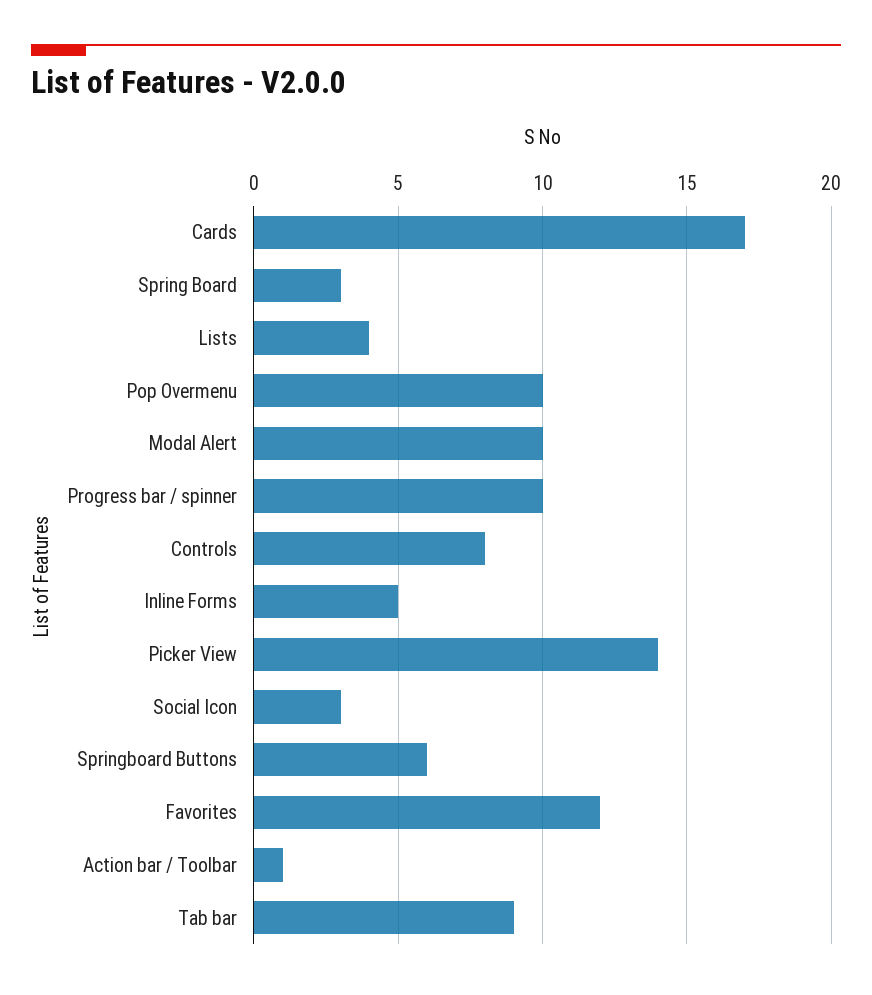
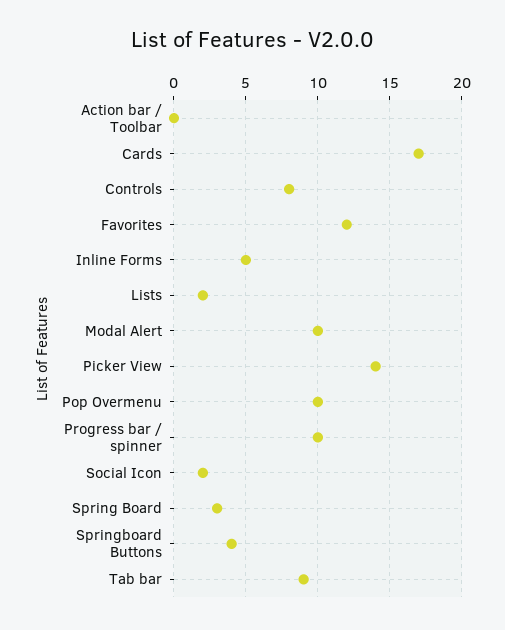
  {
    "Cards": 17,
    "Spring Board": 3,
-   "Lists": 4,
+   "Lists": 2,
    "Pop Overmenu": 10,
    "Modal Alert": 10,
    "Progress bar / spinner": 10,
    "Controls": 8,
    "Inline Forms": 5,
    "Picker View": 14,
-   "Social Icon": 3,
+   "Social Icon": 2,
-   "Springboard Buttons": 6,
+   "Springboard Buttons": 4,
    "Favorites": 12,
-   "Action bar / Toolbar": 1,
+   "Action bar / Toolbar": 0,
    "Tab bar": 9
  }

